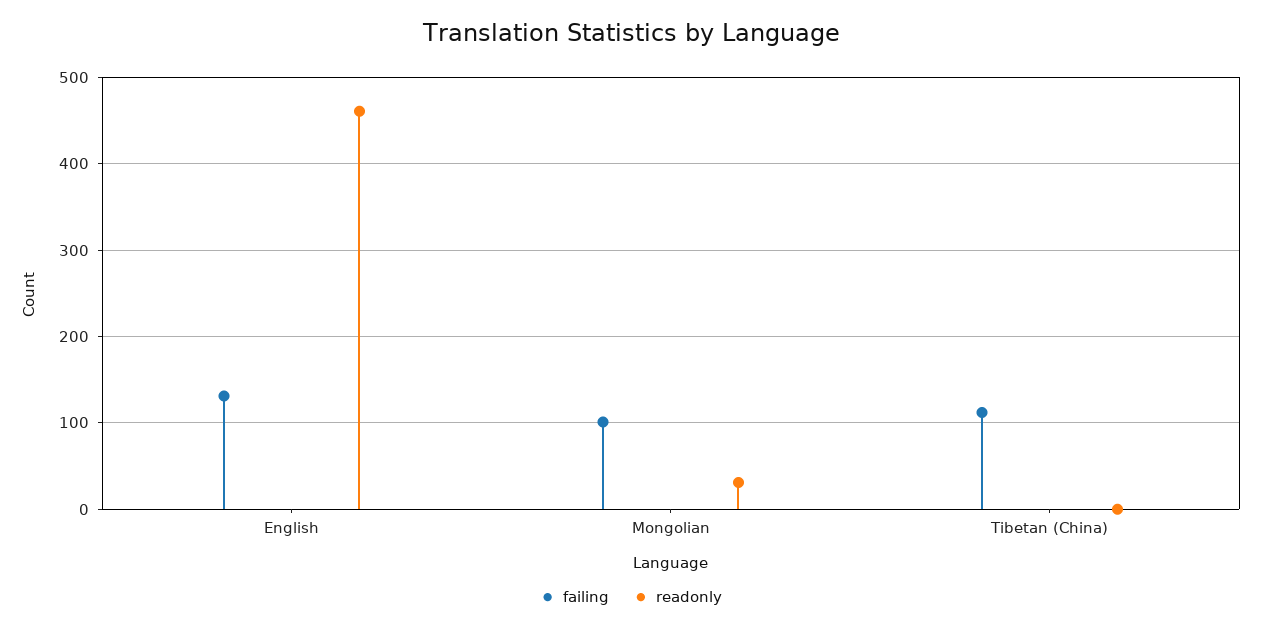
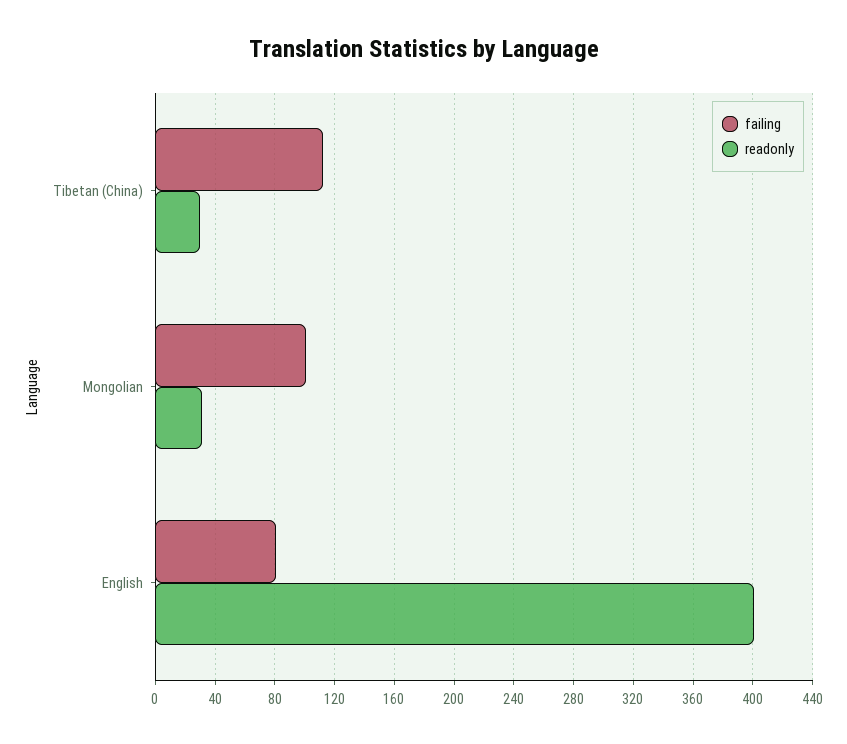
  {
    "failing": {
-     "English": 130,
+     "English": 80,
      "Mongolian": 100,
      "Tibetan (China)": 110
    },
    "readonly": {
-     "English": 460,
+     "English": 400,
      "Mongolian": 30,
-     "Tibetan (China)": 0
+     "Tibetan (China)": 30
    }
  }

